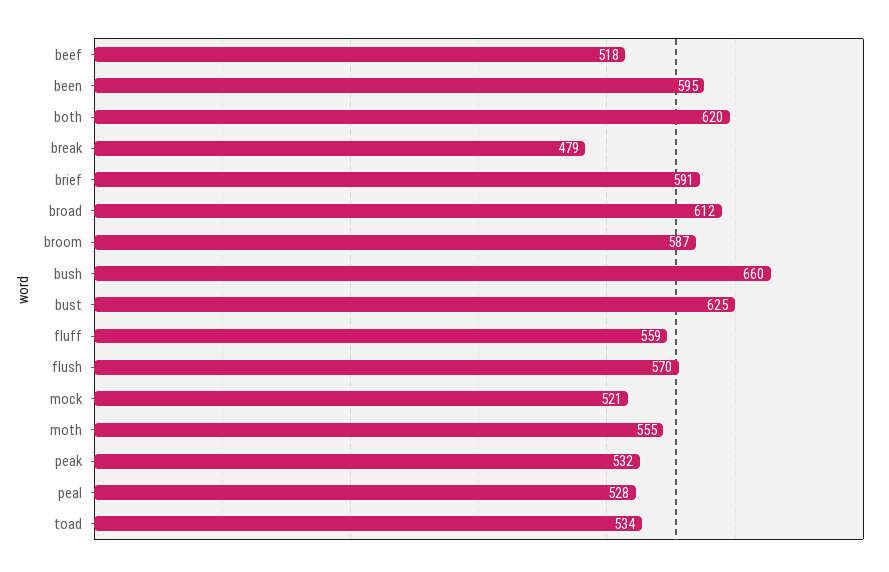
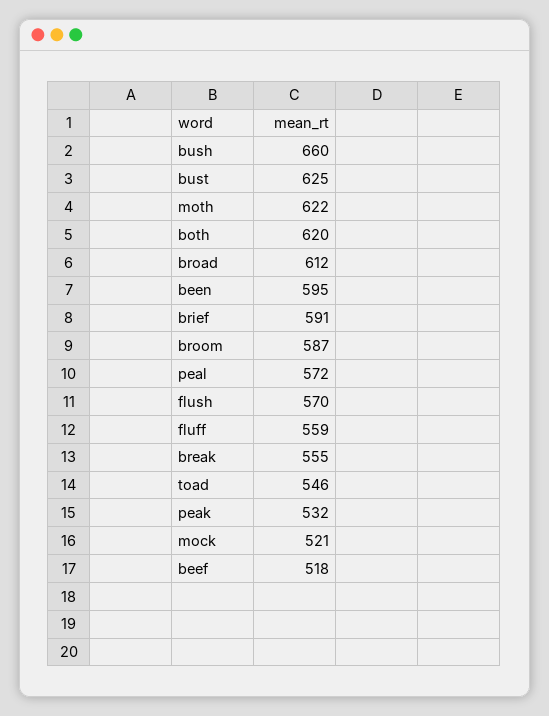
  {
    "beef": 518,
    "been": 595,
    "both": 620,
-   "break": 479,
+   "break": 555,
    "brief": 591,
    "broad": 612,
    "broom": 587,
    "bush": 660,
    "bust": 625,
    "fluff": 559,
    "flush": 570,
    "mock": 521,
-   "moth": 555,
+   "moth": 622,
    "peak": 532,
-   "peal": 528,
+   "peal": 572,
-   "toad": 534
+   "toad": 546
  }

